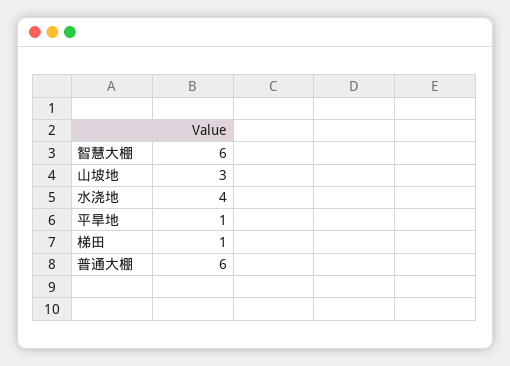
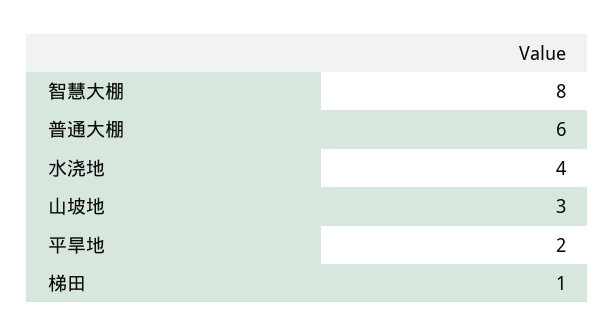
  {
-   "智慧大棚": 6,
+   "智慧大棚": 8,
    "山坡地": 3,
    "水浇地": 4,
-   "平旱地": 1,
+   "平旱地": 2,
    "梯田": 1,
    "普通大棚": 6
  }

